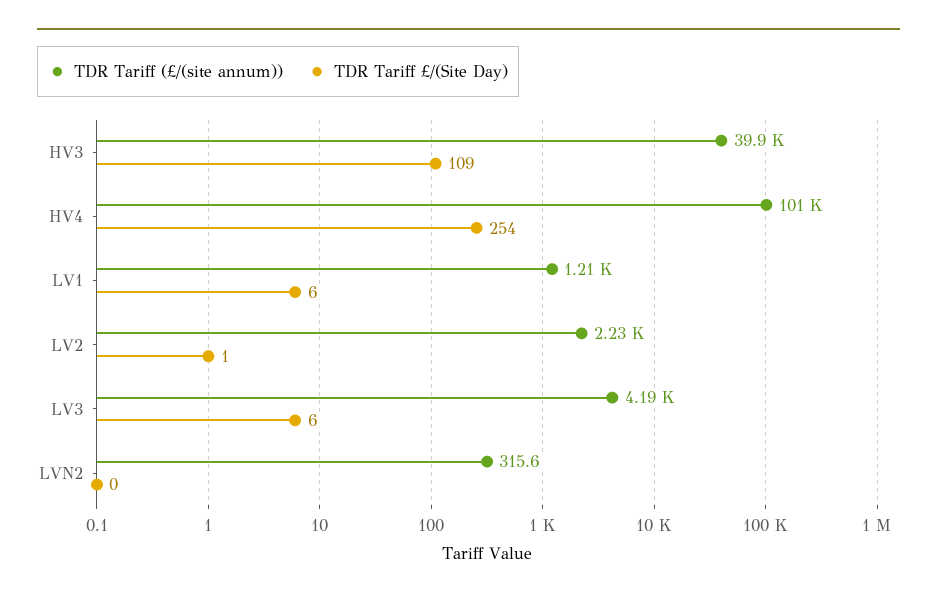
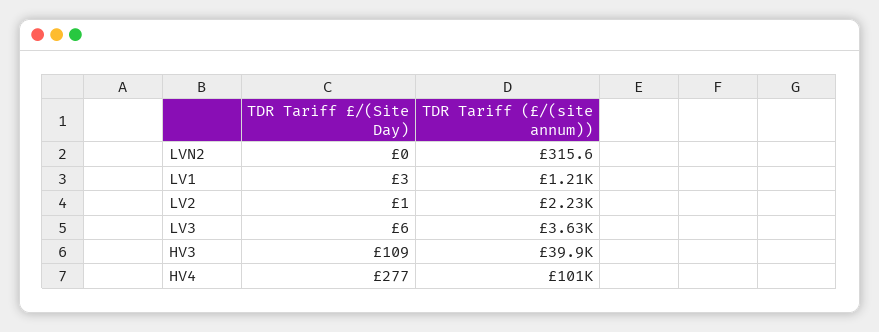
  {
    "TDR Tariff (£/(site annum))": {
      "HV3": 39900,
      "HV4": 101000,
      "LV1": 1210,
      "LV2": 2230,
-     "LV3": 4190,
+     "LV3": 3630,
      "LVN2": 315.6
    },
    "TDR Tariff £/(Site Day)": {
      "HV3": 109,
-     "HV4": 254,
+     "HV4": 277,
-     "LV1": 6,
+     "LV1": 3,
      "LV2": 1,
      "LV3": 6,
      "LVN2": 0
    }
  }

